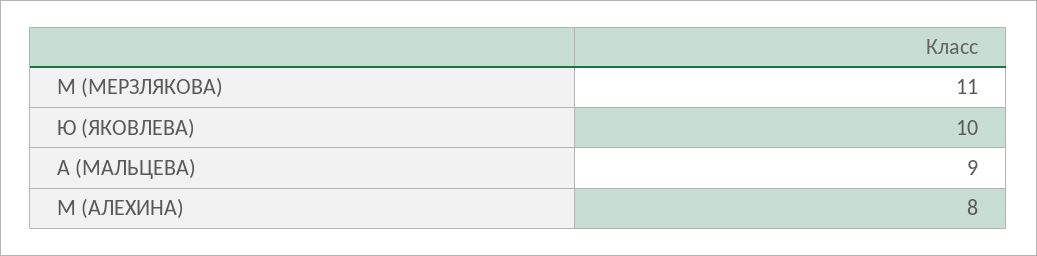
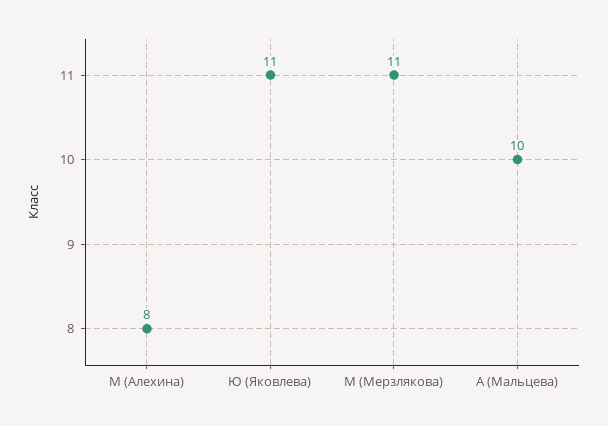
  {
    "М (МЕРЗЛЯКОВА)": 11,
-   "Ю (ЯКОВЛЕВА)": 10,
+   "Ю (ЯКОВЛЕВА)": 11,
-   "А (МАЛЬЦЕВА)": 9,
+   "А (МАЛЬЦЕВА)": 10,
    "М (АЛЕХИНА)": 8
  }

